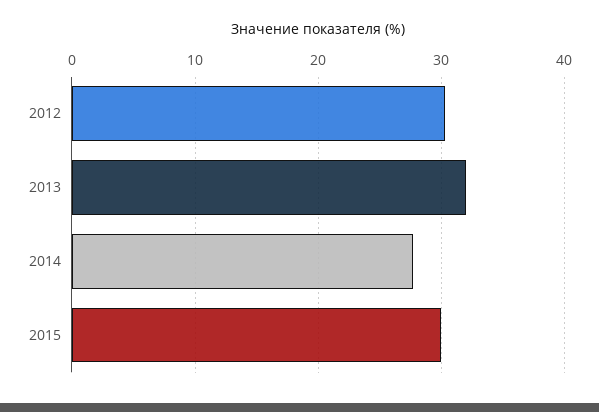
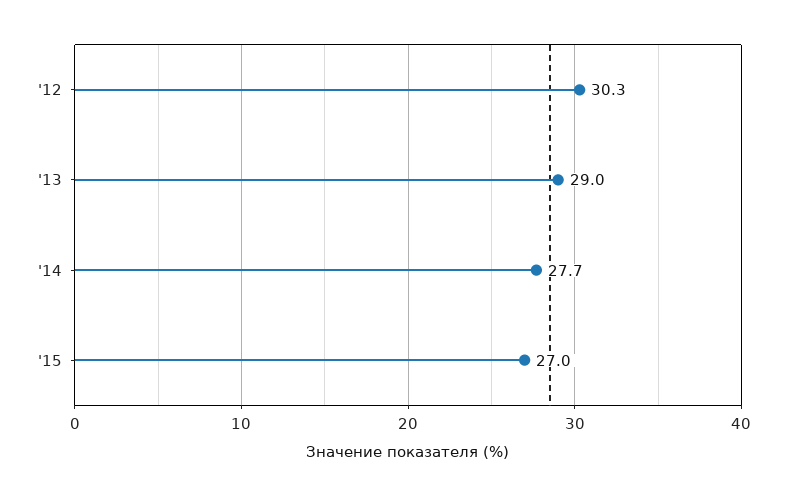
  {
    "2012": 30.3,
-   "2013": 32,
+   "2013": 29,
    "2014": 27.7,
-   "2015": 30
+   "2015": 27
  }

